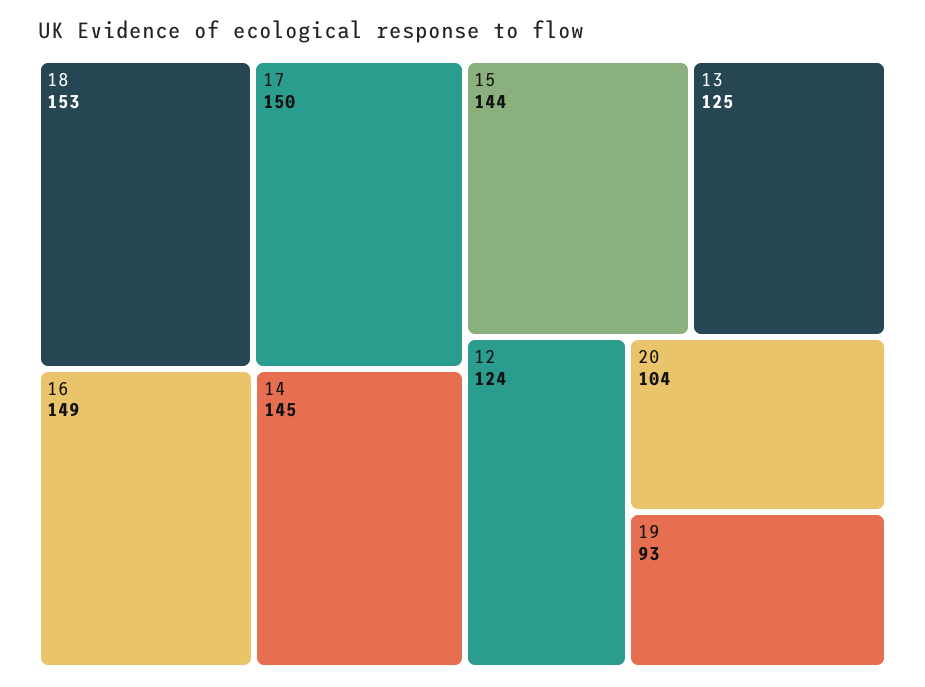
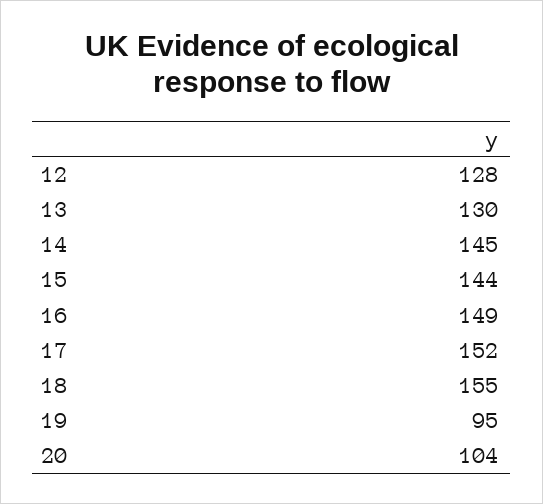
  {
-   "18": 153,
+   "18": 155,
-   "17": 150,
+   "17": 152,
    "16": 149,
    "14": 145,
    "15": 144,
-   "13": 125,
+   "13": 130,
-   "12": 124,
+   "12": 128,
    "20": 104,
-   "19": 93
+   "19": 95
  }

